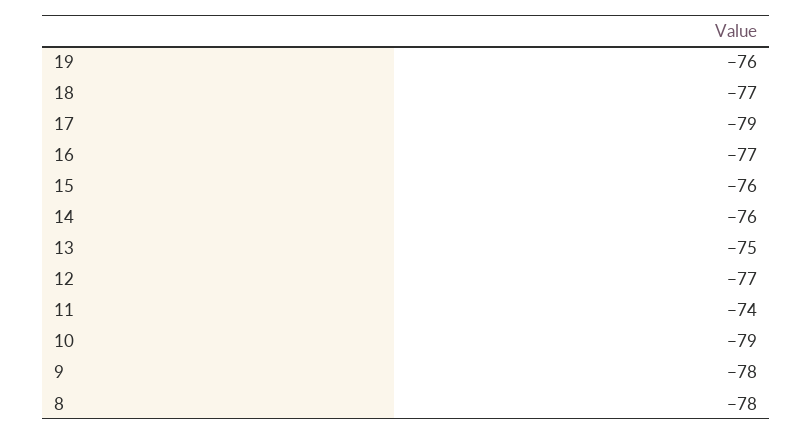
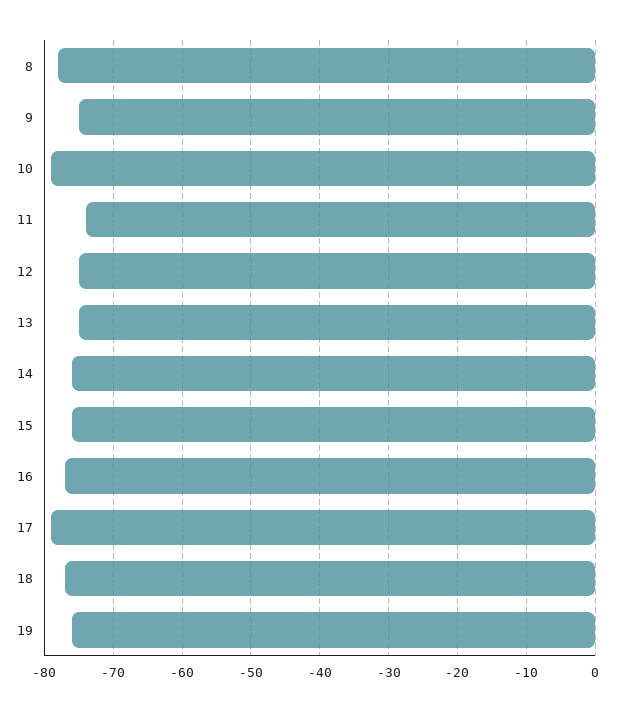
  {
    "19": -76,
    "18": -77,
    "17": -79,
    "16": -77,
    "15": -76,
    "14": -76,
    "13": -75,
-   "12": -77,
+   "12": -75,
    "11": -74,
    "10": -79,
-   "9": -78,
+   "9": -75,
    "8": -78
  }

